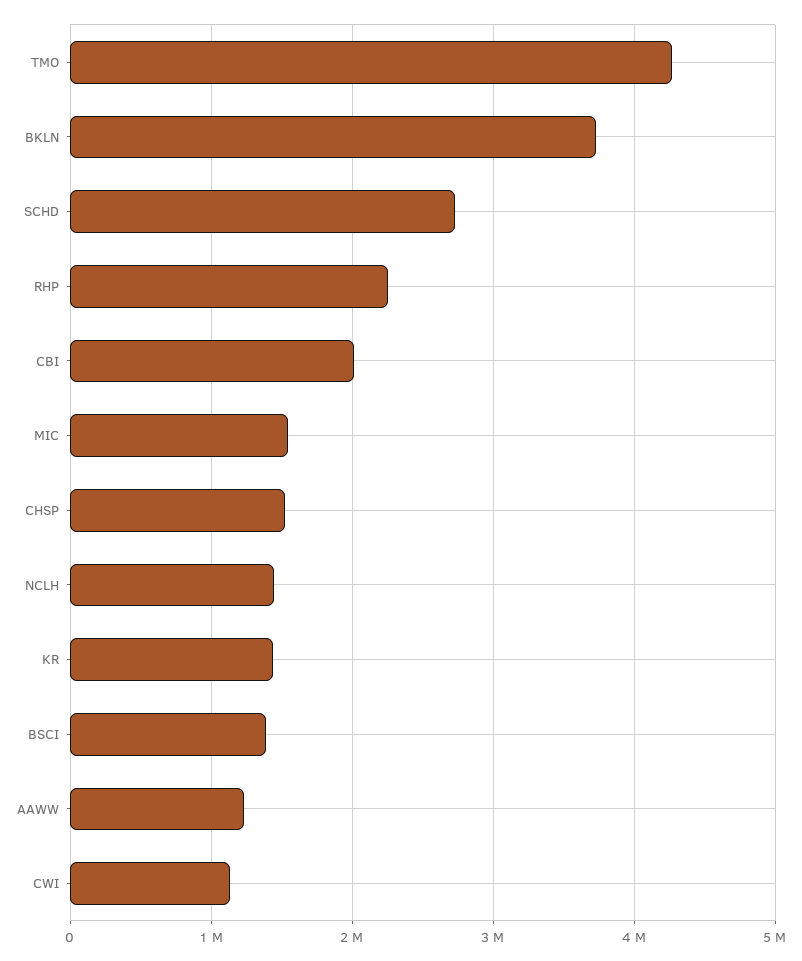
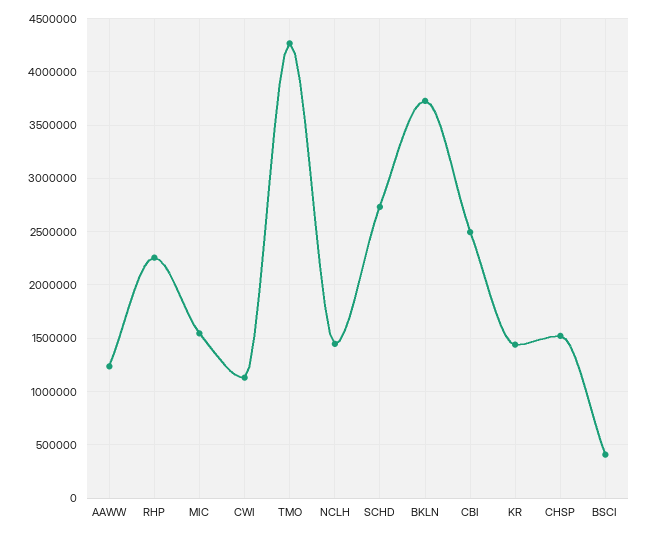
  {
    "TMO": 4300000,
    "BKLN": 3700000,
    "SCHD": 2700000,
    "RHP": 2300000,
-   "CBI": 2000000,
+   "CBI": 2500000,
    "MIC": 1500000,
    "CHSP": 1500000,
    "NCLH": 1400000,
    "KR": 1400000,
-   "BSCI": 1400000,
+   "BSCI": 400000,
    "AAWW": 1200000,
    "CWI": 1100000
  }

